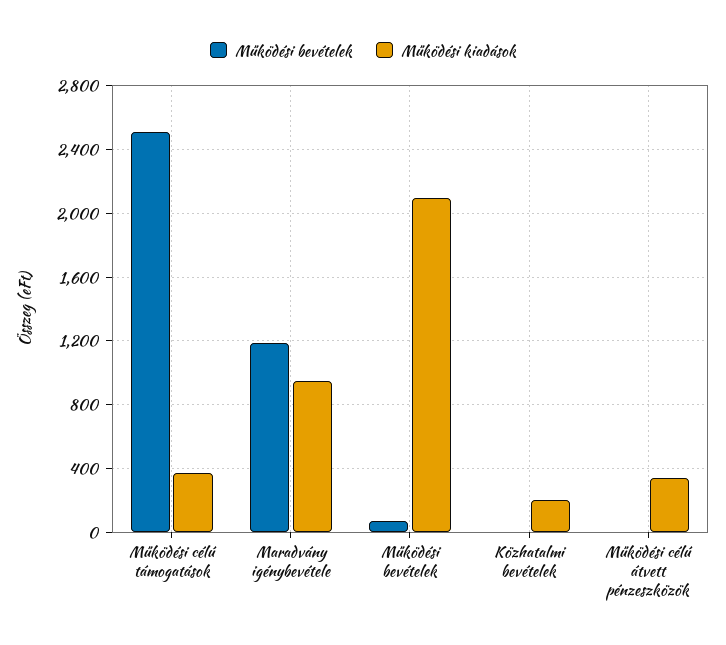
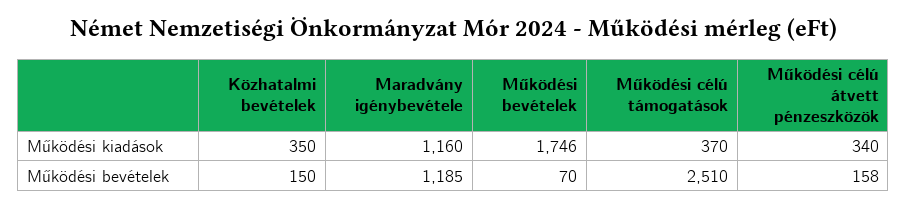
  {
    "Működési bevételek": {
      "Működési célú támogatások": 2510,
      "Maradvány igénybevétele": 1185,
      "Működési bevételek": 70,
-     "Közhatalmi bevételek": 0,
+     "Közhatalmi bevételek": 150,
-     "Működési célú átvett pénzeszközök": 0
+     "Működési célú átvett pénzeszközök": 158
    },
    "Működési kiadások": {
      "Működési célú támogatások": 370,
-     "Maradvány igénybevétele": 950,
+     "Maradvány igénybevétele": 1160,
-     "Működési bevételek": 2100,
+     "Működési bevételek": 1746,
-     "Közhatalmi bevételek": 200,
+     "Közhatalmi bevételek": 350,
      "Működési célú átvett pénzeszközök": 340
    }
  }

